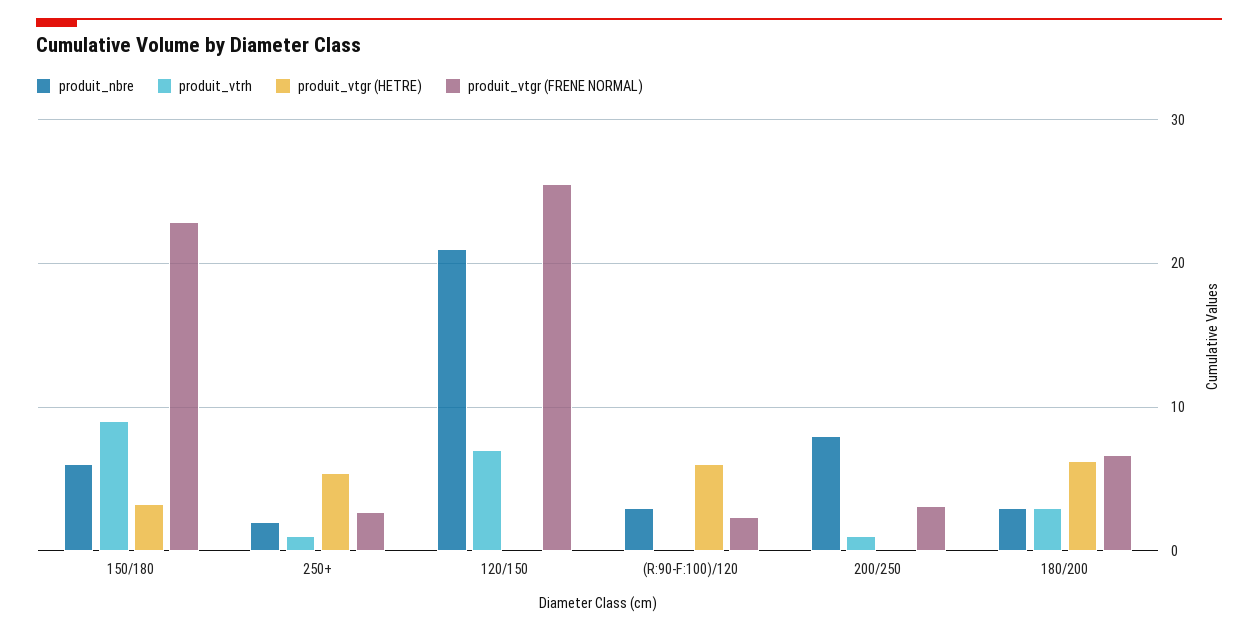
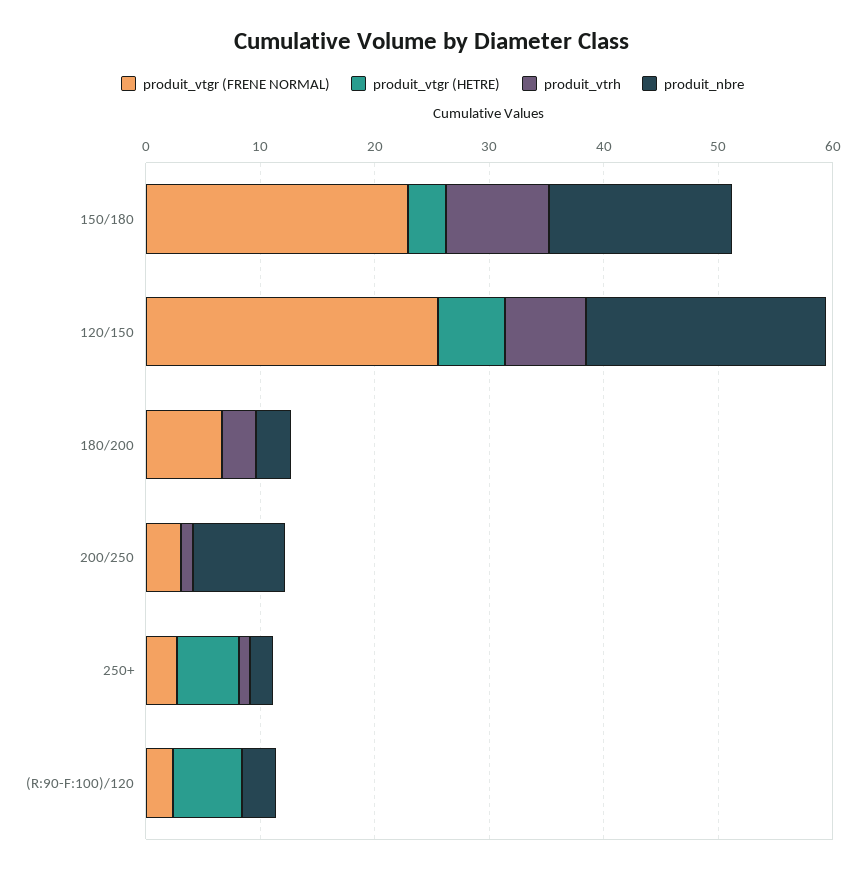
  {
    "produit_nbre": {
-     "150/180": 6,
+     "150/180": 16,
      "250+": 2,
      "120/150": 21,
      "(R:90-F:100)/120": 3,
      "200/250": 8,
      "180/200": 3
    },
    "produit_vtrh": {
      "150/180": 9,
      "250+": 1,
      "120/150": 7,
      "(R:90-F:100)/120": 0,
      "200/250": 1,
      "180/200": 3
    },
    "produit_vtgr (HETRE)": {
      "150/180": 3,
      "250+": 5,
-     "120/150": 0,
+     "120/150": 6,
      "(R:90-F:100)/120": 6,
      "200/250": 0,
-     "180/200": 6
+     "180/200": 0
    },
    "produit_vtgr (FRENE NORMAL)": {
      "150/180": 23,
      "250+": 3,
      "120/150": 26,
      "(R:90-F:100)/120": 2,
      "200/250": 3,
      "180/200": 7
    }
  }

